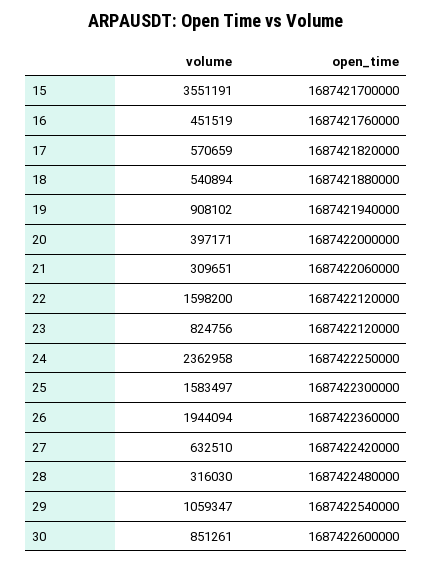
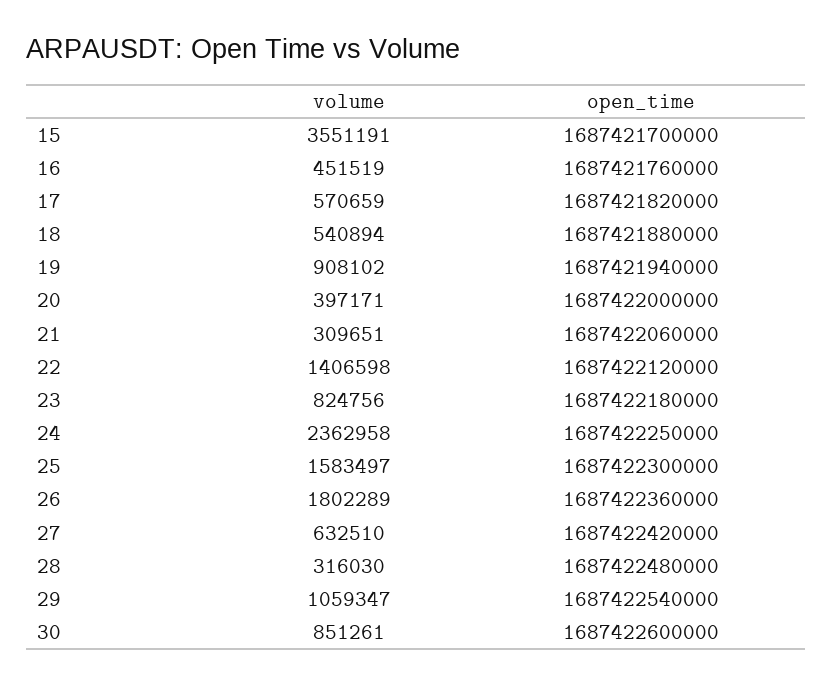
  {
    "volume": {
      "15": 3551191,
      "16": 451519,
      "17": 570659,
      "18": 540894,
      "19": 908102,
      "20": 397171,
      "21": 309651,
-     "22": 1598200,
+     "22": 1406598,
      "23": 824756,
      "24": 2362958,
      "25": 1583497,
-     "26": 1944094,
+     "26": 1802289,
      "27": 632510,
      "28": 316030,
      "29": 1059347,
      "30": 851261
    },
    "open_time": {
      "15": 1687421700000,
      "16": 1687421760000,
      "17": 1687421820000,
      "18": 1687421880000,
      "19": 1687421940000,
      "20": 1687422000000,
      "21": 1687422060000,
      "22": 1687422120000,
-     "23": 1687422120000,
+     "23": 1687422180000,
      "24": 1687422250000,
      "25": 1687422300000,
      "26": 1687422360000,
      "27": 1687422420000,
      "28": 1687422480000,
      "29": 1687422540000,
      "30": 1687422600000
    }
  }

